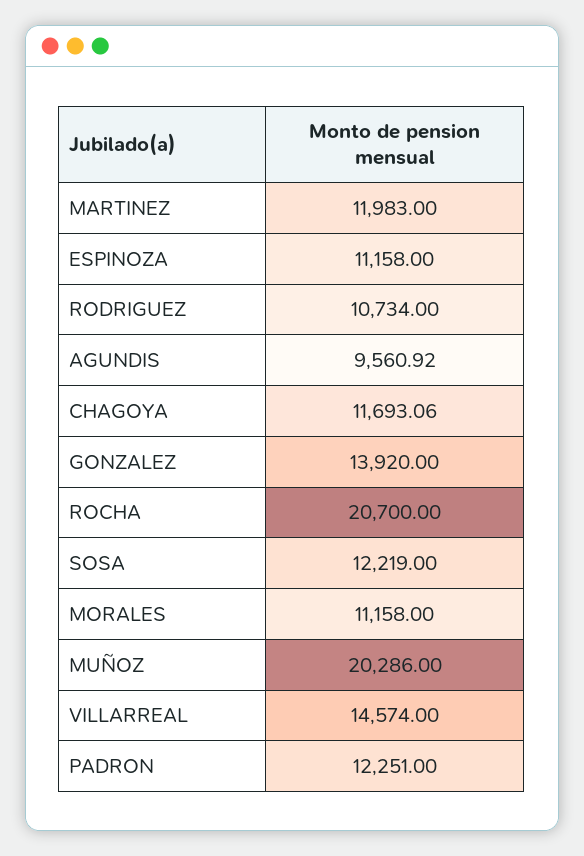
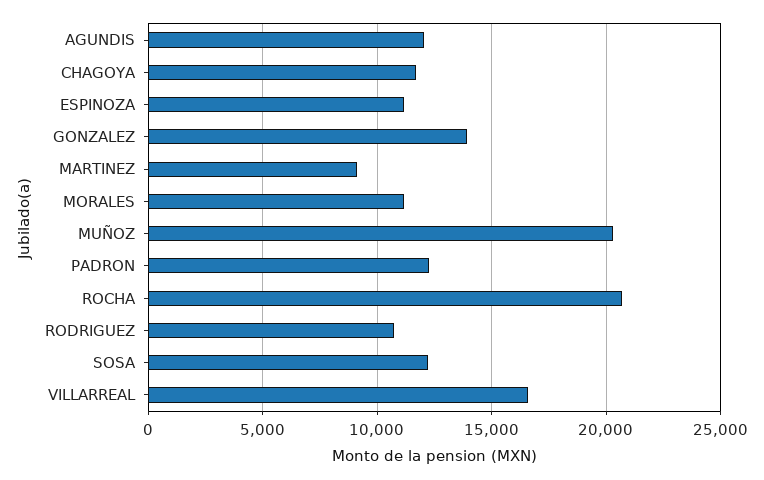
  {
-   "MARTINEZ": 11983,
+   "MARTINEZ": 9000,
    "ESPINOZA": 11158,
    "RODRIGUEZ": 10734,
-   "AGUNDIS": 9560.92,
+   "AGUNDIS": 12000,
    "CHAGOYA": 11693.06,
    "GONZALEZ": 13920,
    "ROCHA": 20700,
    "SOSA": 12219,
    "MORALES": 11158,
    "MUÑOZ": 20286,
-   "VILLARREAL": 14574,
+   "VILLARREAL": 16500,
    "PADRON": 12251
  }

